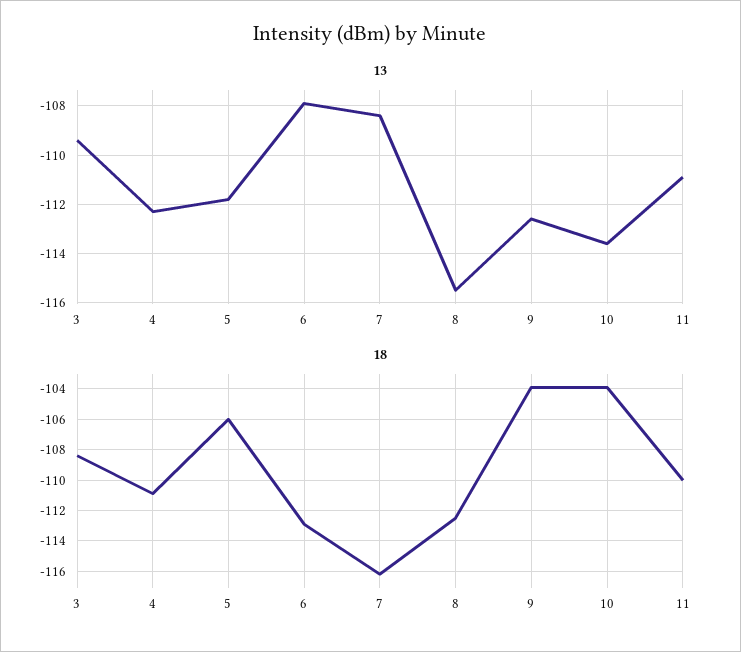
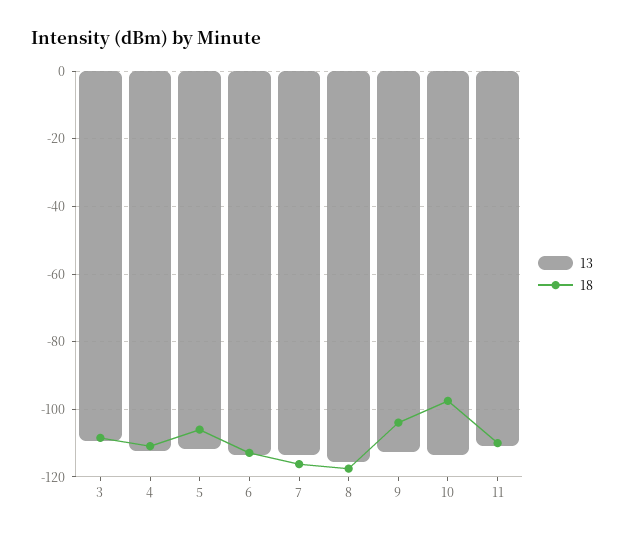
  {
    "13": {
      "3": -109.5,
      "4": -112.5,
      "5": -112,
-     "6": -108,
+     "6": -114,
-     "7": -108.5,
+     "7": -114,
      "8": -115.5,
      "9": -112.5,
      "10": -113.5,
      "11": -111
    },
    "18": {
      "3": -108.5,
      "4": -111,
      "5": -106,
      "6": -113,
      "7": -116,
-     "8": -112.5,
+     "8": -118,
      "9": -104,
-     "10": -104,
+     "10": -98,
      "11": -110
    }
  }

